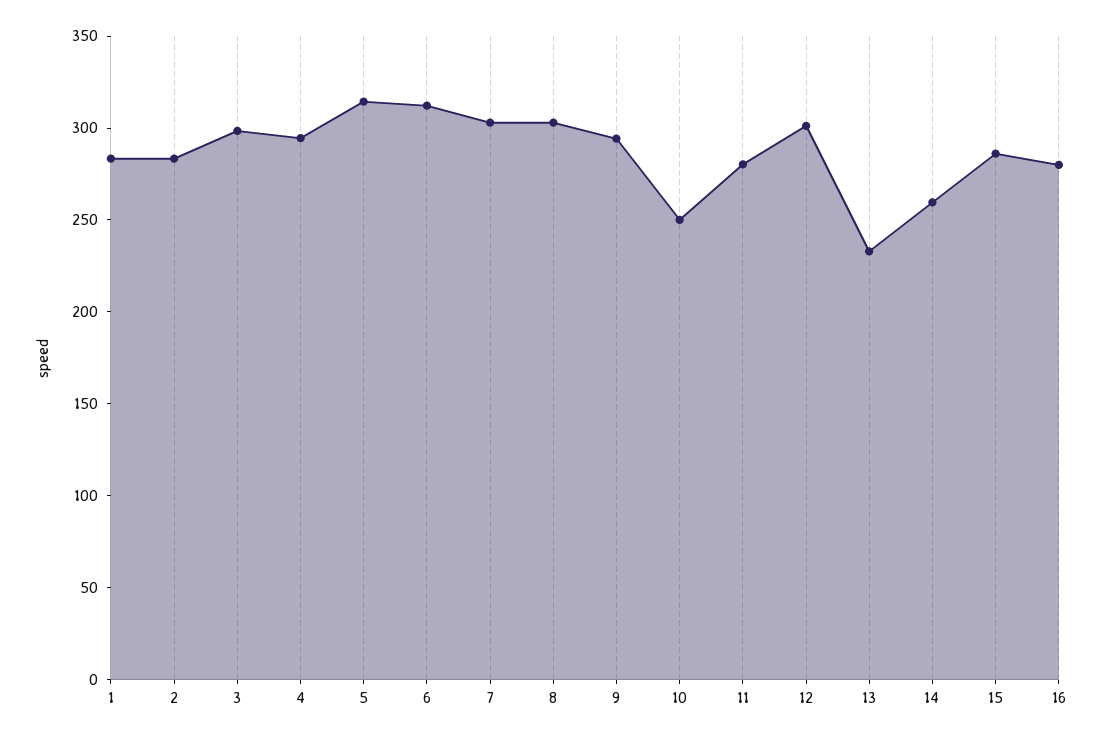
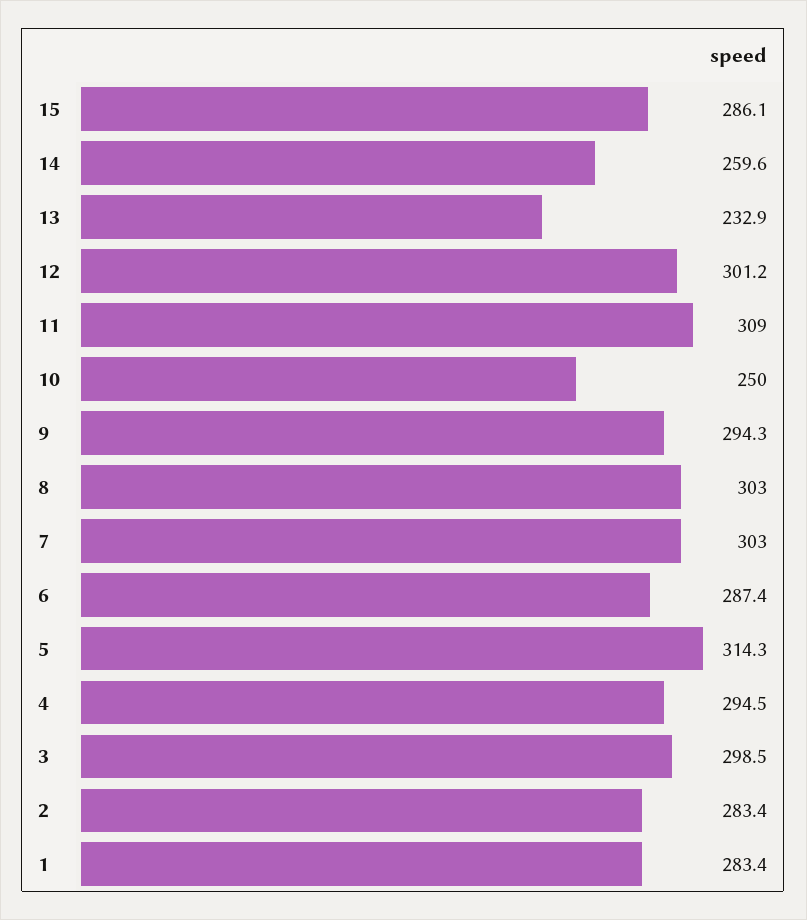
  {
    "1": 283.4,
    "2": 283.4,
    "3": 298.5,
    "4": 294.5,
    "5": 314.3,
-   "6": 310,
+   "6": 287.4,
    "7": 303,
    "8": 303,
    "9": 294.3,
    "10": 250,
-   "11": 280,
+   "11": 309,
    "12": 301.2,
    "13": 232.9,
    "14": 259.6,
-   "15": 286.1,
+   "15": 286.1
-   "16": 280
  }

